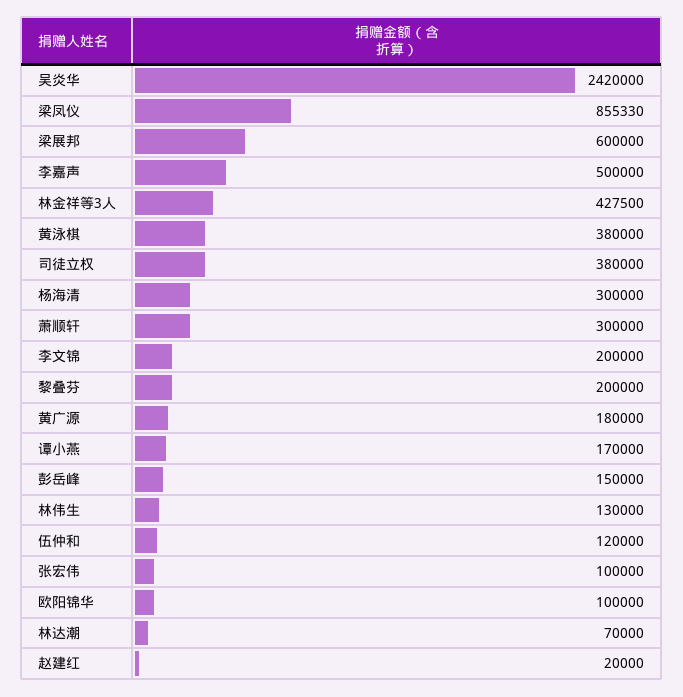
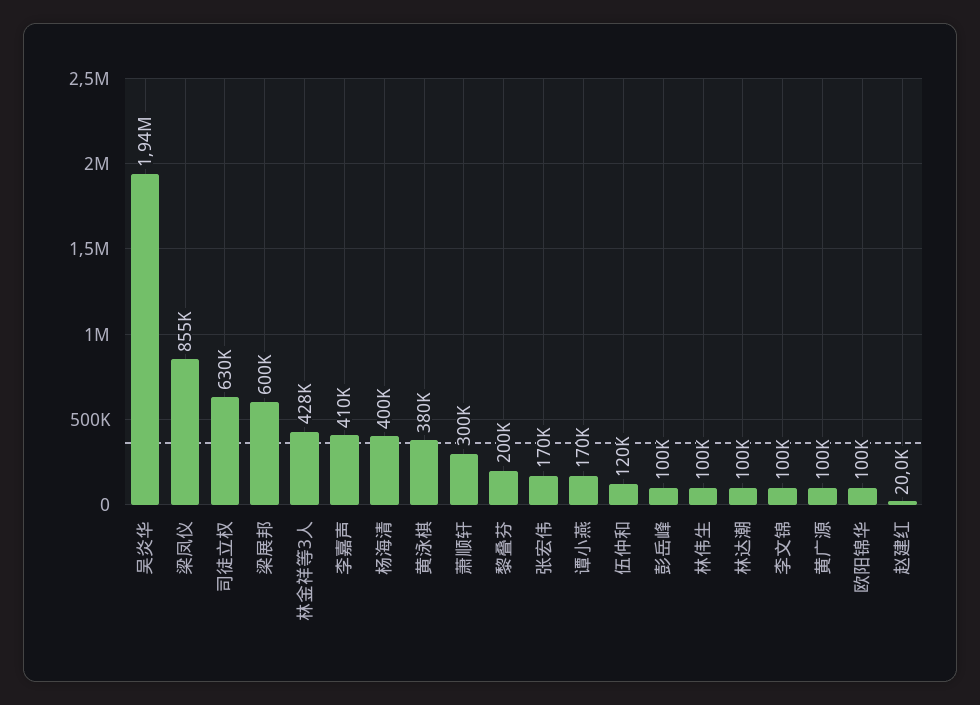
  {
-   "吴炎华": 2420000,
+   "吴炎华": 1940000,
    "梁凤仪": 855330,
    "梁展邦": 600000,
-   "李嘉声": 500000,
+   "李嘉声": 410000,
    "林金祥等3人": 427500,
    "黄泳棋": 380000,
-   "司徒立权": 380000,
+   "司徒立权": 630000,
-   "杨海清": 300000,
+   "杨海清": 400000,
    "萧顺轩": 300000,
-   "李文锦": 200000,
+   "李文锦": 100000,
    "黎叠芬": 200000,
-   "黄广源": 180000,
+   "黄广源": 100000,
    "谭小燕": 170000,
-   "彭岳峰": 150000,
+   "彭岳峰": 100000,
-   "林伟生": 130000,
+   "林伟生": 100000,
    "伍仲和": 120000,
-   "张宏伟": 100000,
+   "张宏伟": 170000,
    "欧阳锦华": 100000,
-   "林达潮": 70000,
+   "林达潮": 100000,
    "赵建红": 20000
  }

